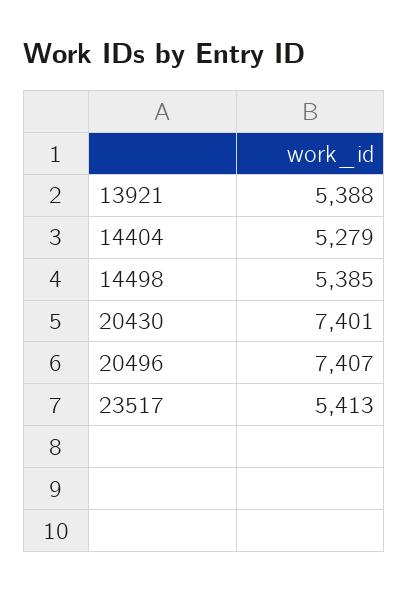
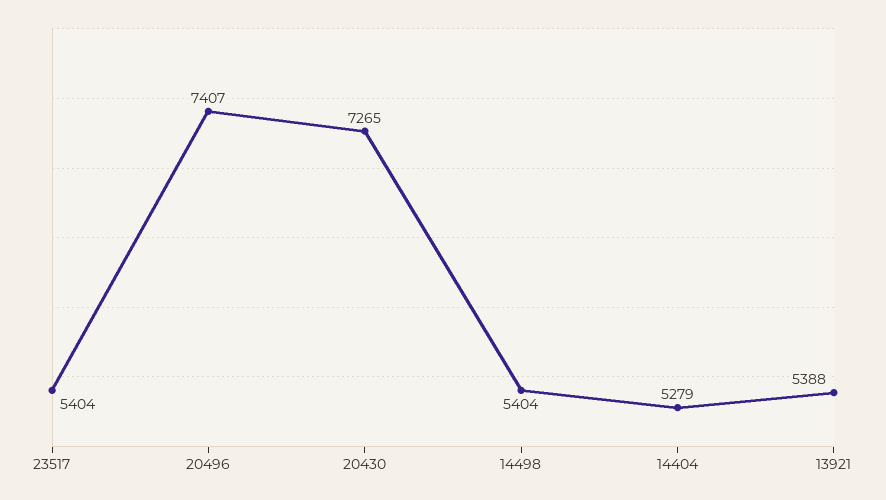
  {
    "13921": 5388,
    "14404": 5279,
-   "14498": 5385,
+   "14498": 5404,
-   "20430": 7401,
+   "20430": 7265,
    "20496": 7407,
-   "23517": 5413
+   "23517": 5404
  }

